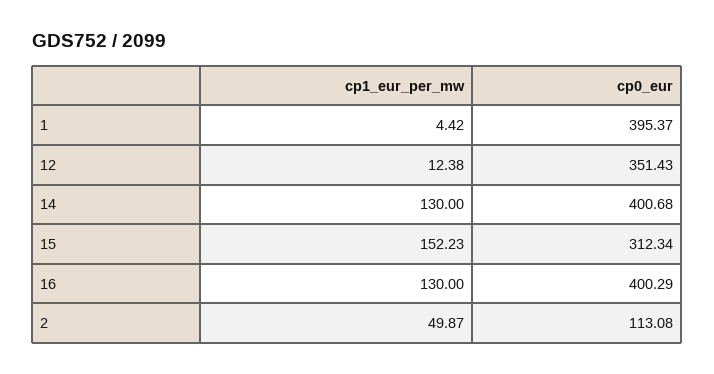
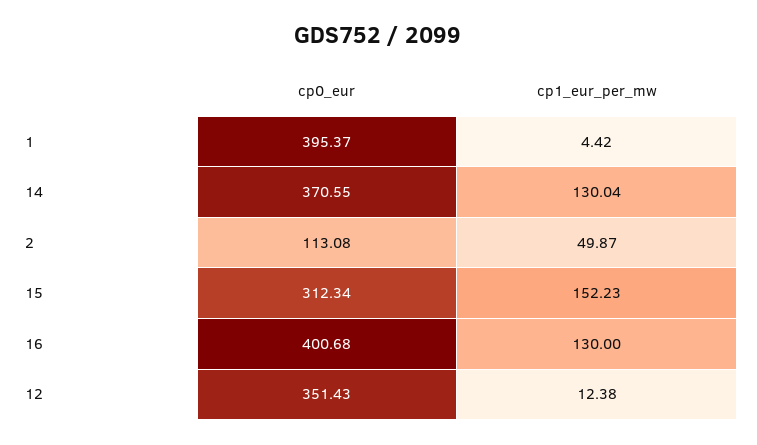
  {
    "cp1_eur_per_mw": {
      "1": 4.42,
      "12": 12.38,
-     "14": 130,
+     "14": 130.04,
      "15": 152.23,
      "16": 130,
      "2": 49.87
    },
    "cp0_eur": {
      "1": 395.37,
      "12": 351.43,
-     "14": 400.68,
+     "14": 370.55,
      "15": 312.34,
-     "16": 400.29,
+     "16": 400.68,
      "2": 113.08
    }
  }

